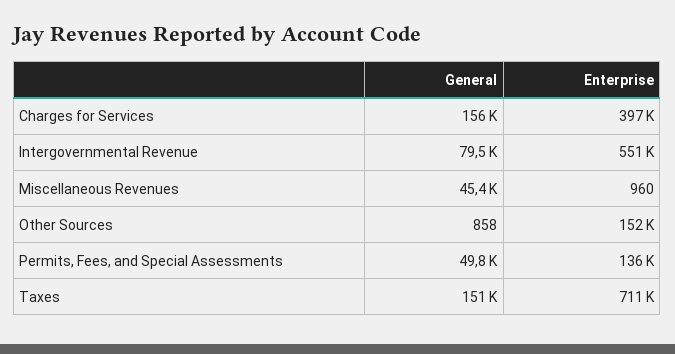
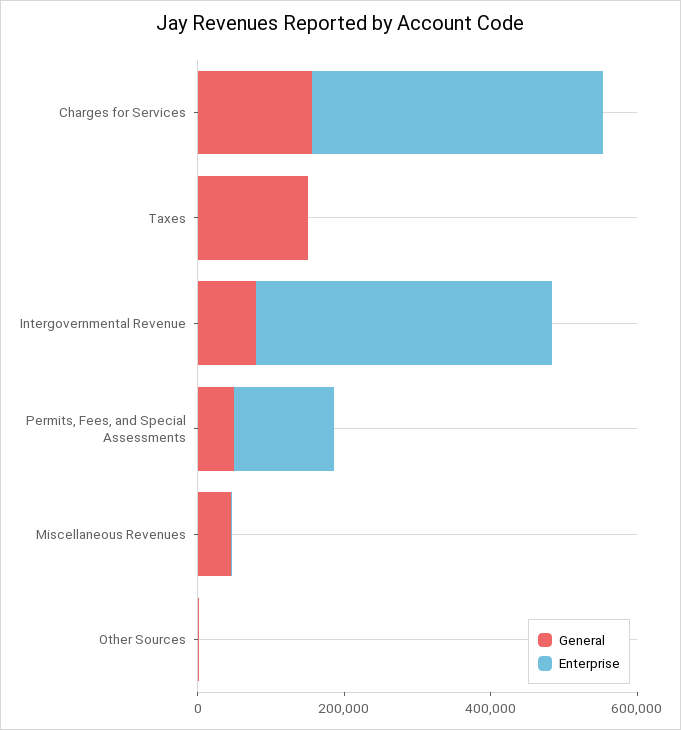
  {
    "General": {
      "Charges for Services": 156000,
      "Intergovernmental Revenue": 79500,
      "Miscellaneous Revenues": 45400,
      "Other Sources": 858,
      "Permits, Fees, and Special Assessments": 49800,
      "Taxes": 151000
    },
    "Enterprise": {
      "Charges for Services": 397000,
-     "Intergovernmental Revenue": 551000,
+     "Intergovernmental Revenue": 400000,
      "Miscellaneous Revenues": 960,
-     "Other Sources": 152000,
+     "Other Sources": 0,
      "Permits, Fees, and Special Assessments": 136000,
-     "Taxes": 711000
+     "Taxes": 0
    }
  }

